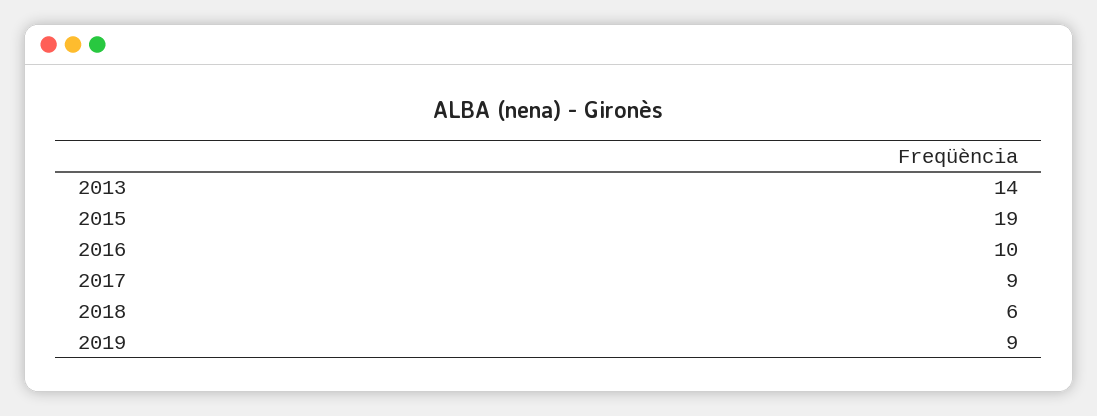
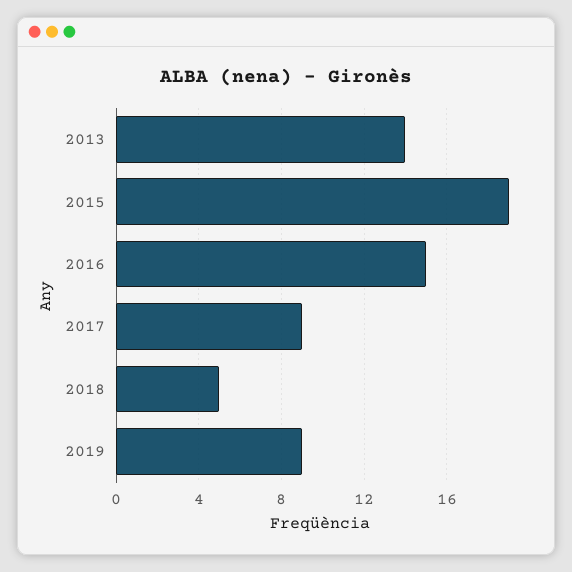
  {
    "2013": 14,
    "2015": 19,
-   "2016": 10,
+   "2016": 15,
    "2017": 9,
-   "2018": 6,
+   "2018": 5,
    "2019": 9
  }

